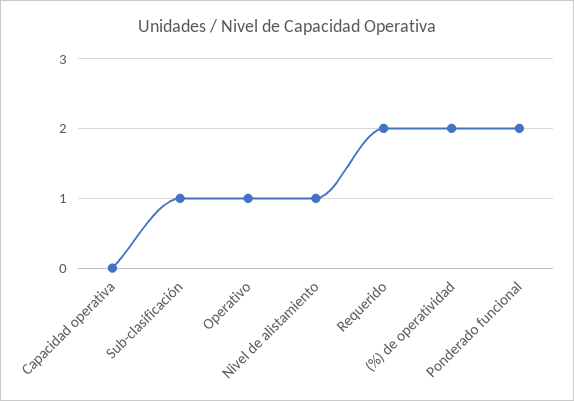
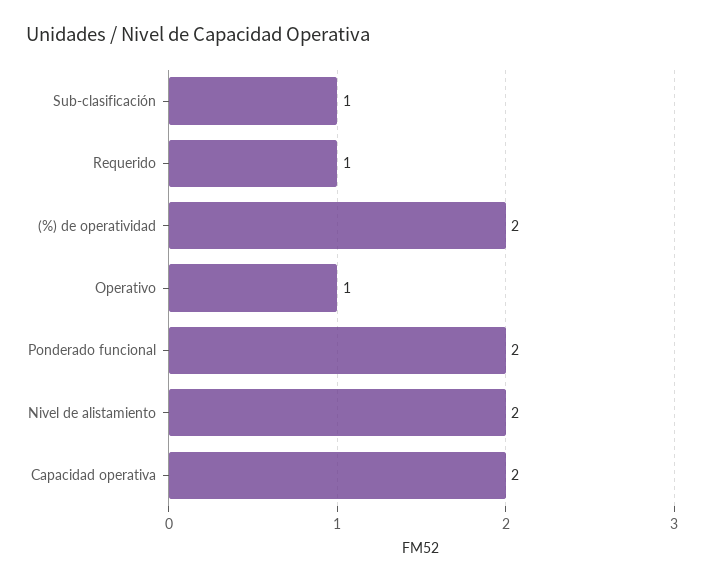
  {
-   "Capacidad operativa": 0,
+   "Capacidad operativa": 2,
    "Sub-clasificación": 1,
    "Operativo": 1,
-   "Nivel de alistamiento": 1,
+   "Nivel de alistamiento": 2,
-   "Requerido": 2,
+   "Requerido": 1,
    "(%) de operatividad": 2,
    "Ponderado funcional": 2
  }

